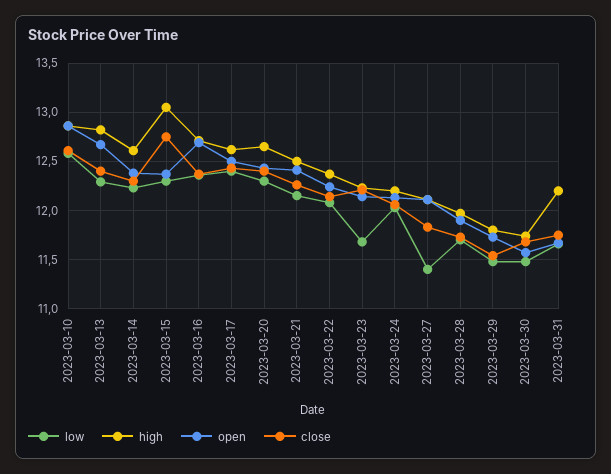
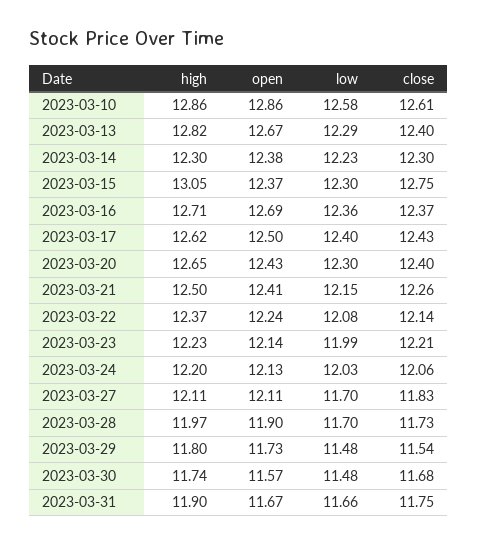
  {
    "low": {
      "2023-03-10": 12.58,
      "2023-03-13": 12.29,
      "2023-03-14": 12.23,
      "2023-03-15": 12.3,
      "2023-03-16": 12.36,
      "2023-03-17": 12.4,
      "2023-03-20": 12.3,
      "2023-03-21": 12.15,
      "2023-03-22": 12.08,
-     "2023-03-23": 11.7,
+     "2023-03-23": 11.99,
      "2023-03-24": 12.03,
-     "2023-03-27": 11.4,
+     "2023-03-27": 11.7,
      "2023-03-28": 11.7,
      "2023-03-29": 11.48,
      "2023-03-30": 11.48,
      "2023-03-31": 11.66
    },
    "high": {
      "2023-03-10": 12.86,
      "2023-03-13": 12.82,
-     "2023-03-14": 12.6,
+     "2023-03-14": 12.3,
      "2023-03-15": 13.05,
      "2023-03-16": 12.71,
      "2023-03-17": 12.62,
      "2023-03-20": 12.65,
      "2023-03-21": 12.5,
      "2023-03-22": 12.37,
      "2023-03-23": 12.23,
      "2023-03-24": 12.2,
      "2023-03-27": 12.11,
      "2023-03-28": 11.97,
      "2023-03-29": 11.8,
      "2023-03-30": 11.74,
-     "2023-03-31": 12.2
+     "2023-03-31": 11.9
    },
    "open": {
      "2023-03-10": 12.86,
      "2023-03-13": 12.67,
      "2023-03-14": 12.38,
      "2023-03-15": 12.37,
      "2023-03-16": 12.69,
      "2023-03-17": 12.5,
      "2023-03-20": 12.43,
      "2023-03-21": 12.41,
      "2023-03-22": 12.24,
      "2023-03-23": 12.14,
      "2023-03-24": 12.13,
      "2023-03-27": 12.11,
      "2023-03-28": 11.9,
      "2023-03-29": 11.73,
      "2023-03-30": 11.57,
      "2023-03-31": 11.67
    },
    "close": {
      "2023-03-10": 12.61,
      "2023-03-13": 12.4,
      "2023-03-14": 12.3,
      "2023-03-15": 12.75,
      "2023-03-16": 12.37,
      "2023-03-17": 12.43,
      "2023-03-20": 12.4,
      "2023-03-21": 12.26,
      "2023-03-22": 12.14,
      "2023-03-23": 12.21,
      "2023-03-24": 12.06,
      "2023-03-27": 11.83,
      "2023-03-28": 11.73,
      "2023-03-29": 11.54,
      "2023-03-30": 11.68,
      "2023-03-31": 11.75
    }
  }

